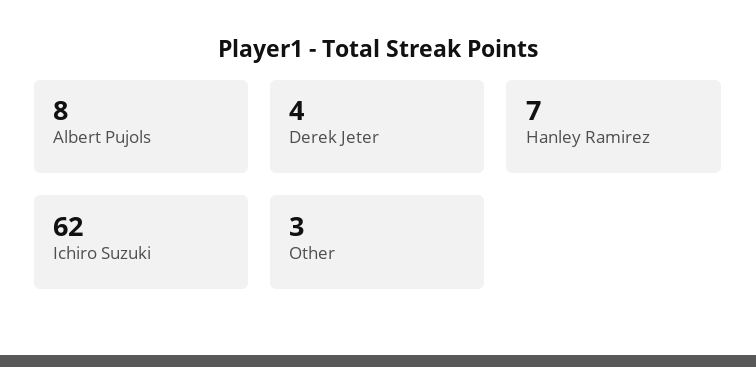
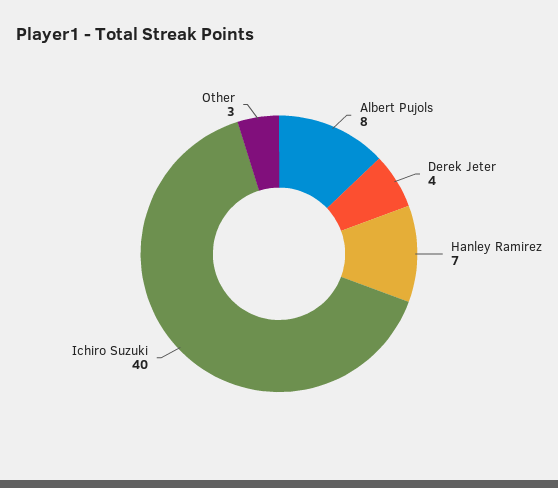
  {
    "Albert Pujols": 8,
    "Derek Jeter": 4,
    "Hanley Ramirez": 7,
-   "Ichiro Suzuki": 62,
+   "Ichiro Suzuki": 40,
    "Other": 3
  }

